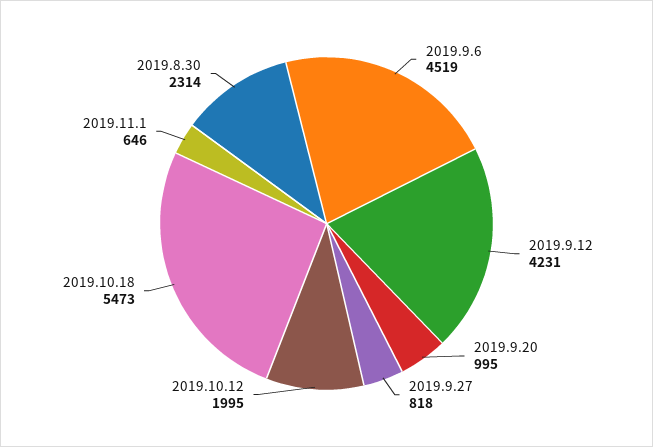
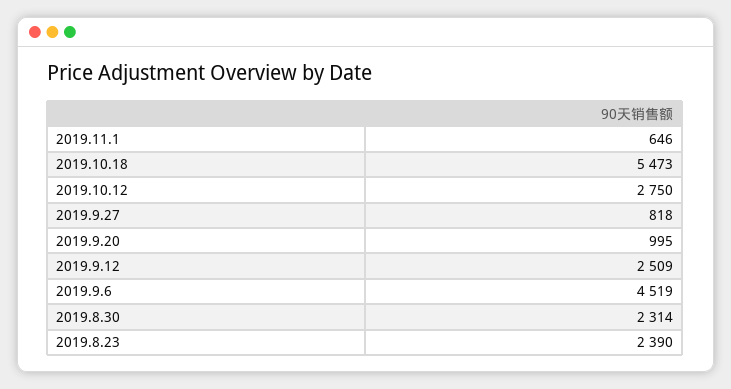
  {
    "2019.9.6": 4519,
-   "2019.9.12": 4231,
+   "2019.9.12": 2509,
    "2019.9.20": 995,
    "2019.9.27": 818,
-   "2019.10.12": 1995,
+   "2019.10.12": 2750,
    "2019.10.18": 5473,
    "2019.11.1": 646,
-   "2019.8.30": 2314
+   "2019.8.30": 2314,
+   "2019.8.23": 2390
  }

